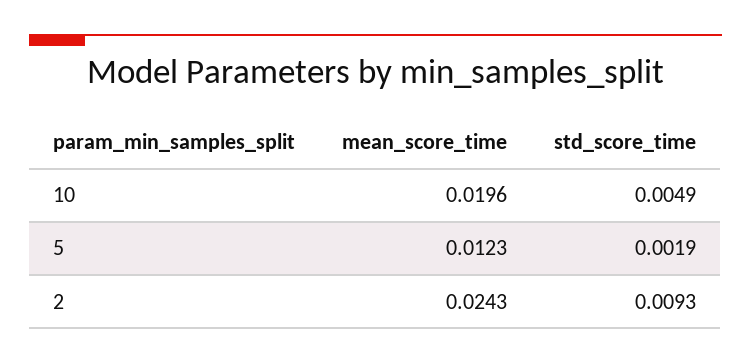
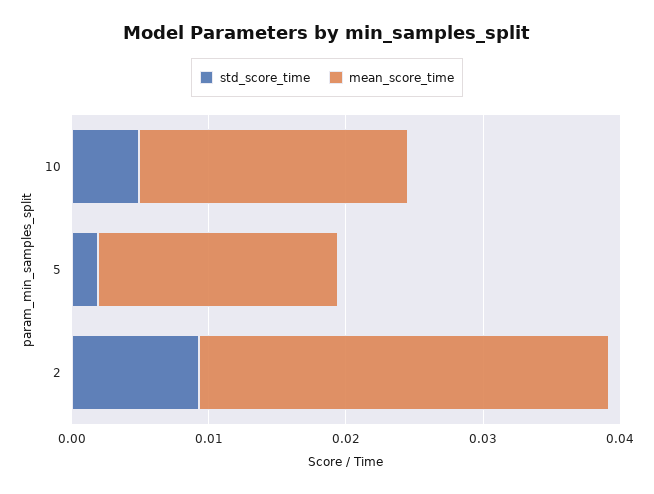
  {
    "mean_score_time": {
      "10": 0.0196,
-     "5": 0.0123,
+     "5": 0.018,
-     "2": 0.0243
+     "2": 0.03
    },
    "std_score_time": {
      "10": 0.0049,
      "5": 0.0019,
      "2": 0.0093
    }
  }

